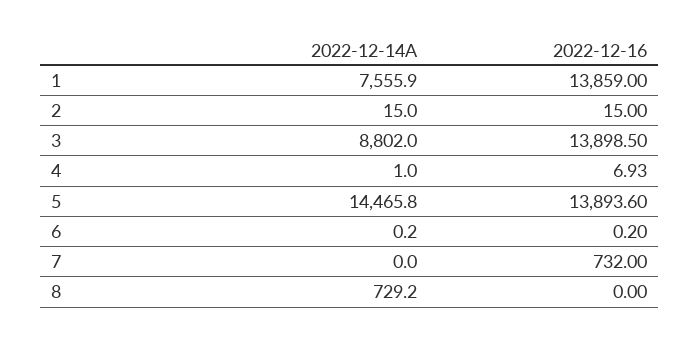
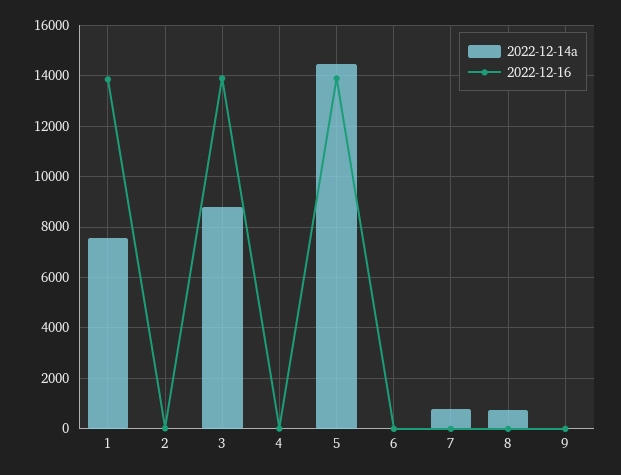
  {
    "2022-12-14A": {
      "1": 7555.9,
      "2": 15,
      "3": 8802,
      "4": 1,
      "5": 14465.8,
      "6": 0.2,
-     "7": 0,
+     "7": 750,
-     "8": 729.2
+     "8": 729.2,
+     "9": 0
    },
    "2022-12-16": {
      "1": 13859,
      "2": 15,
      "3": 13898.5,
      "4": 6.93,
      "5": 13893.6,
      "6": 0.2,
-     "7": 732,
+     "7": 0,
-     "8": 0
+     "8": 0,
+     "9": 0
    }
  }

